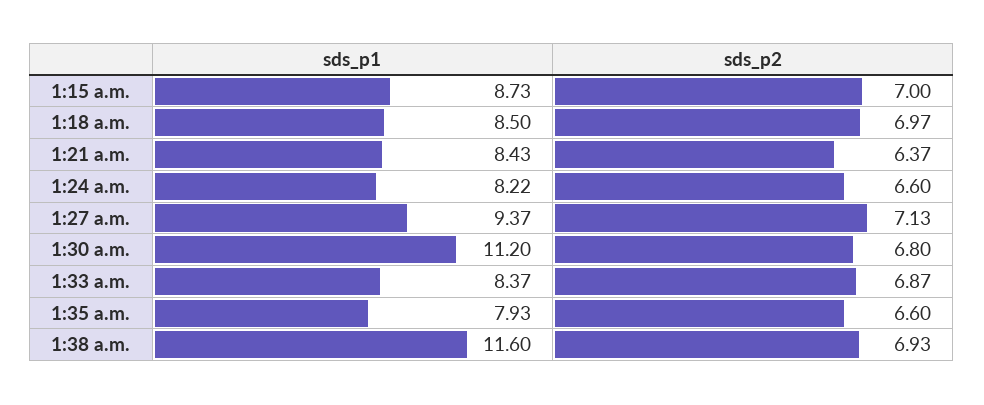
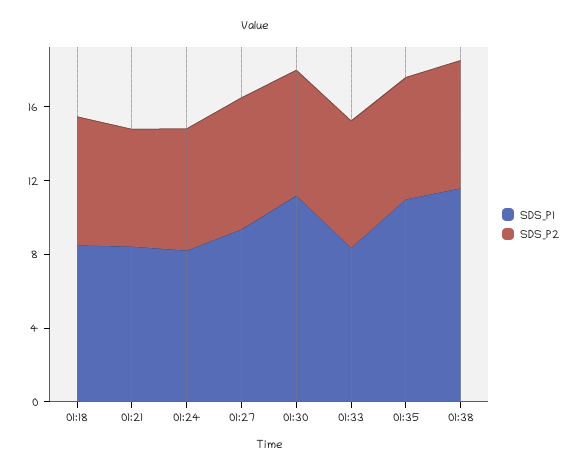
  {
    "sds_p1": {
-     "1:15 a.m.": 8.73,
      "1:18 a.m.": 8.5,
      "1:21 a.m.": 8.43,
      "1:24 a.m.": 8.22,
      "1:27 a.m.": 9.37,
      "1:30 a.m.": 11.2,
      "1:33 a.m.": 8.37,
-     "1:35 a.m.": 7.93,
+     "1:35 a.m.": 11,
      "1:38 a.m.": 11.6
    },
    "sds_p2": {
-     "1:15 a.m.": 7,
      "1:18 a.m.": 6.97,
      "1:21 a.m.": 6.37,
      "1:24 a.m.": 6.6,
      "1:27 a.m.": 7.13,
      "1:30 a.m.": 6.8,
      "1:33 a.m.": 6.87,
      "1:35 a.m.": 6.6,
      "1:38 a.m.": 6.93
    }
  }

